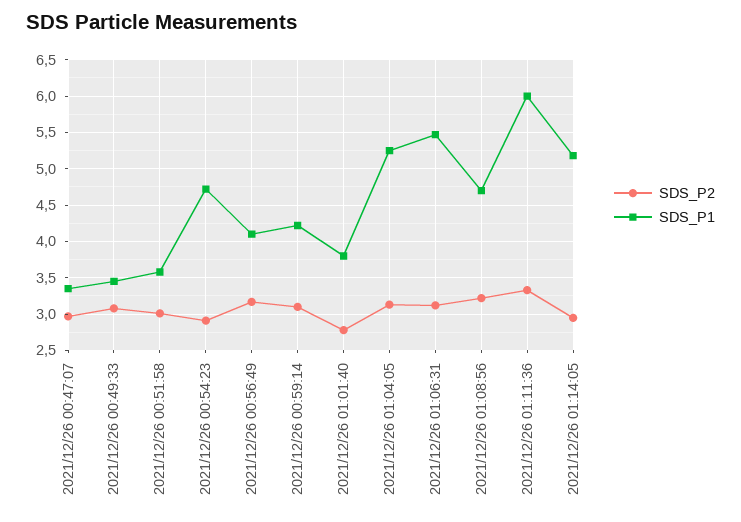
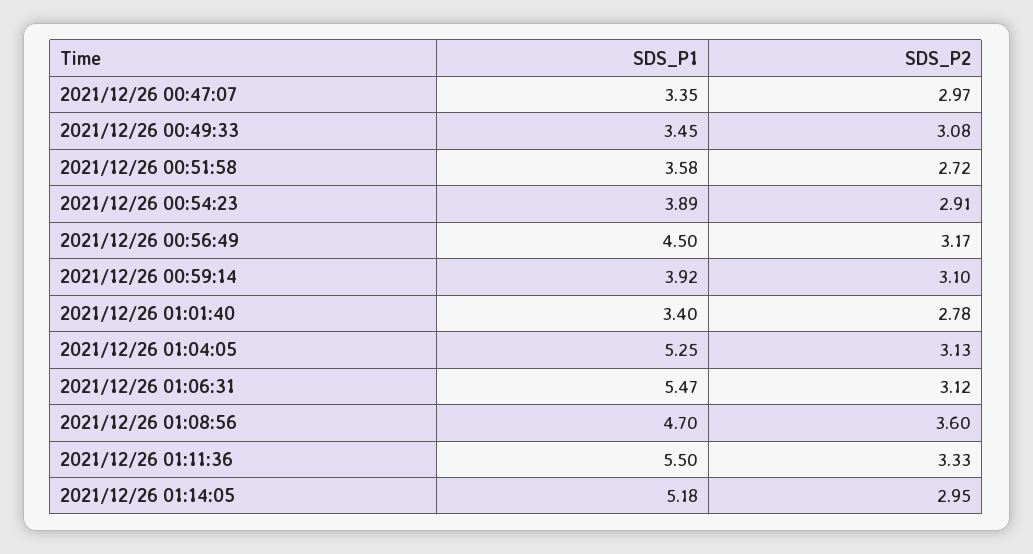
  {
    "SDS_P2": {
      "2021/12/26 00:47:07": 2.97,
      "2021/12/26 00:49:33": 3.08,
-     "2021/12/26 00:51:58": 3,
+     "2021/12/26 00:51:58": 2.72,
      "2021/12/26 00:54:23": 2.91,
      "2021/12/26 00:56:49": 3.17,
      "2021/12/26 00:59:14": 3.1,
      "2021/12/26 01:01:40": 2.78,
      "2021/12/26 01:04:05": 3.13,
      "2021/12/26 01:06:31": 3.12,
-     "2021/12/26 01:08:56": 3.2,
+     "2021/12/26 01:08:56": 3.6,
      "2021/12/26 01:11:36": 3.33,
      "2021/12/26 01:14:05": 2.95
    },
    "SDS_P1": {
      "2021/12/26 00:47:07": 3.35,
      "2021/12/26 00:49:33": 3.45,
      "2021/12/26 00:51:58": 3.58,
-     "2021/12/26 00:54:23": 4.7,
+     "2021/12/26 00:54:23": 3.89,
-     "2021/12/26 00:56:49": 4.1,
+     "2021/12/26 00:56:49": 4.5,
-     "2021/12/26 00:59:14": 4.2,
+     "2021/12/26 00:59:14": 3.92,
-     "2021/12/26 01:01:40": 3.8,
+     "2021/12/26 01:01:40": 3.4,
      "2021/12/26 01:04:05": 5.25,
      "2021/12/26 01:06:31": 5.47,
      "2021/12/26 01:08:56": 4.7,
-     "2021/12/26 01:11:36": 6,
+     "2021/12/26 01:11:36": 5.5,
      "2021/12/26 01:14:05": 5.18
    }
  }

